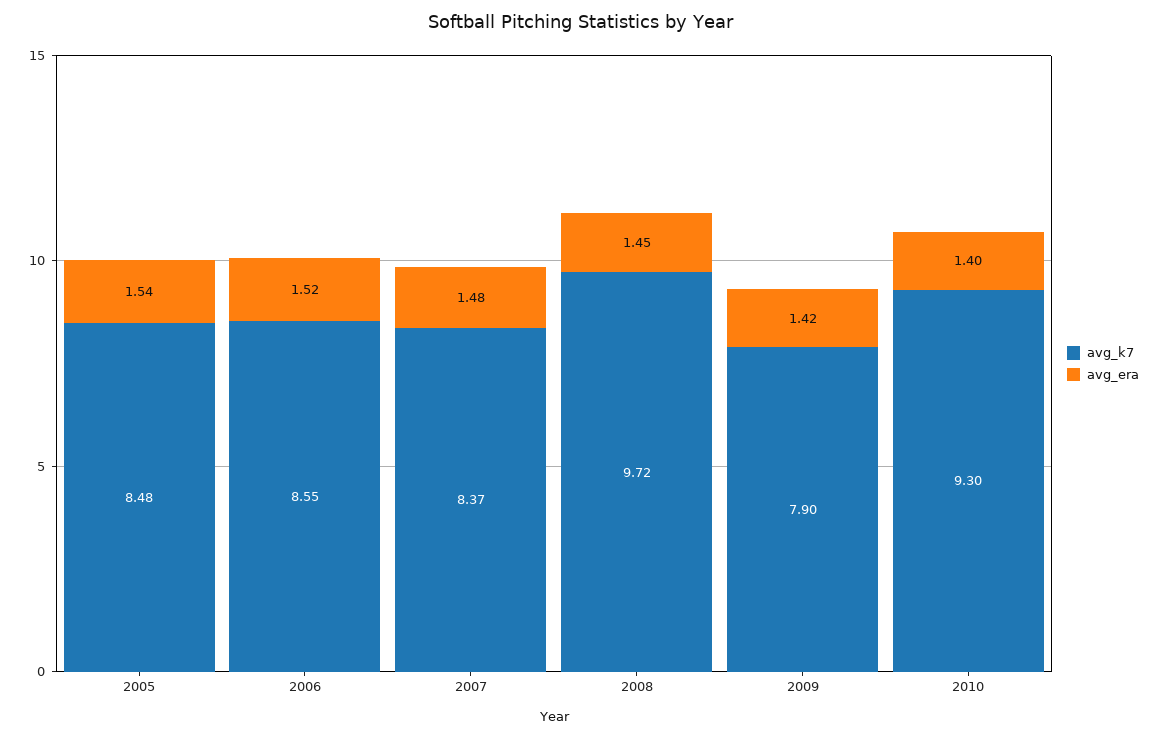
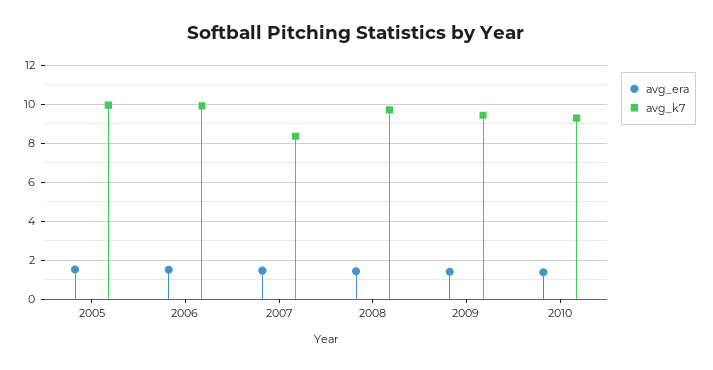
  {
    "avg_k7": {
-     "2005": 8.48,
+     "2005": 10,
-     "2006": 8.55,
+     "2006": 10,
      "2007": 8.37,
      "2008": 9.72,
-     "2009": 7.9,
+     "2009": 9.5,
      "2010": 9.3
    },
    "avg_era": {
      "2005": 1.54,
      "2006": 1.52,
      "2007": 1.48,
      "2008": 1.45,
      "2009": 1.42,
      "2010": 1.4
    }
  }

